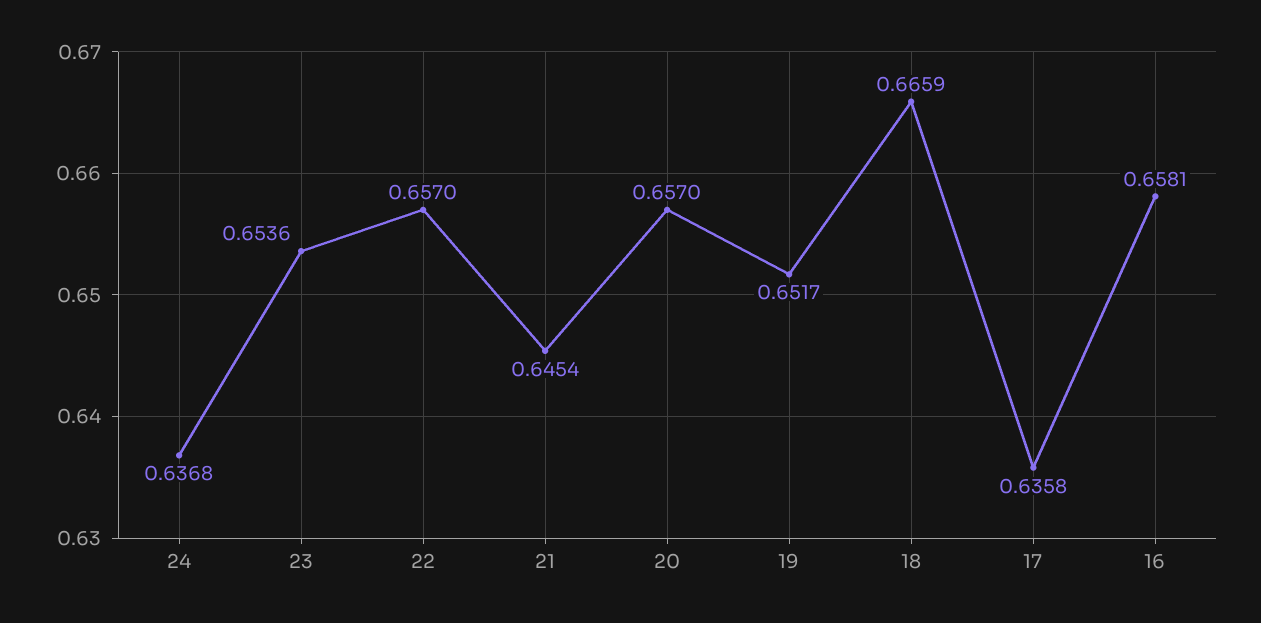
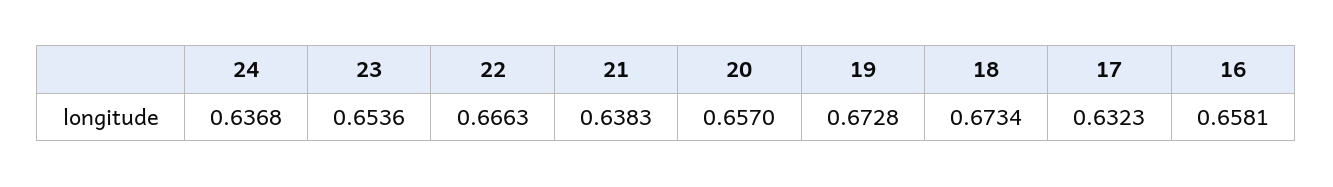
  {
    "24": 0.6368,
    "23": 0.6536,
-   "22": 0.657,
+   "22": 0.6663,
-   "21": 0.6454,
+   "21": 0.6383,
    "20": 0.657,
-   "19": 0.6517,
+   "19": 0.6728,
-   "18": 0.6659,
+   "18": 0.6734,
-   "17": 0.6358,
+   "17": 0.6323,
    "16": 0.6581
  }

